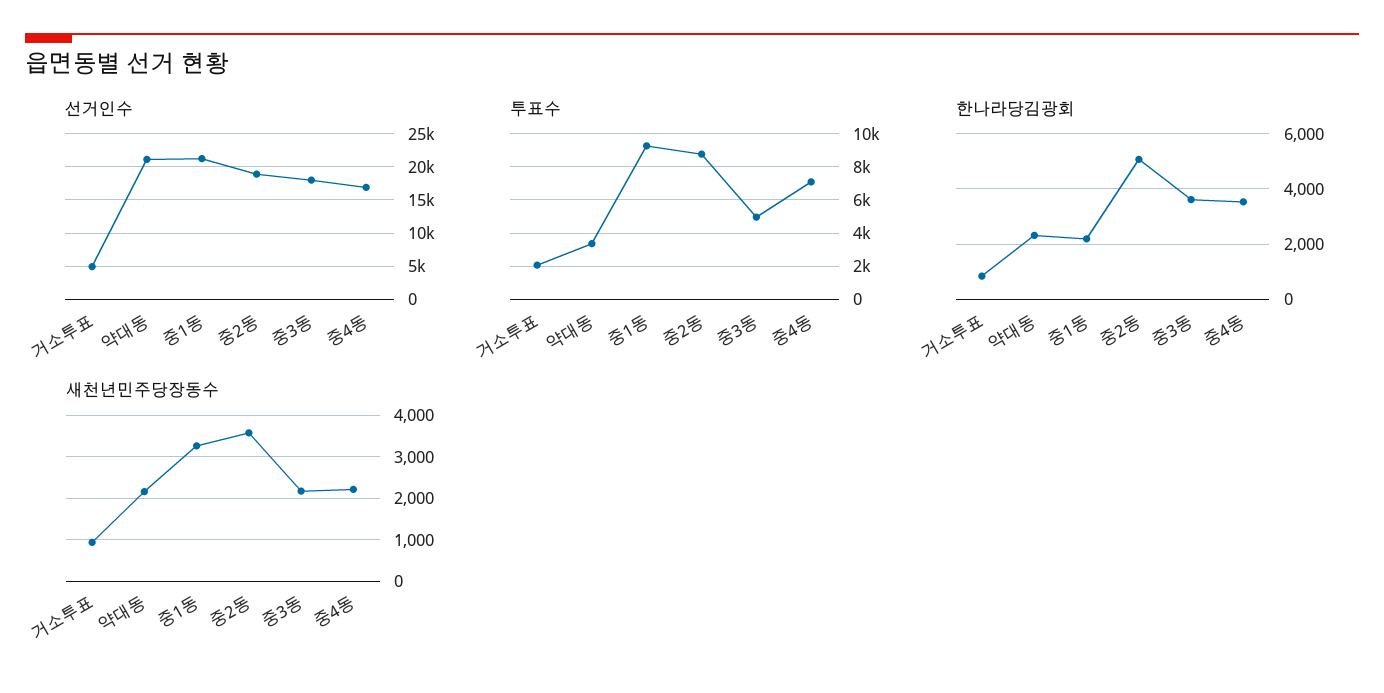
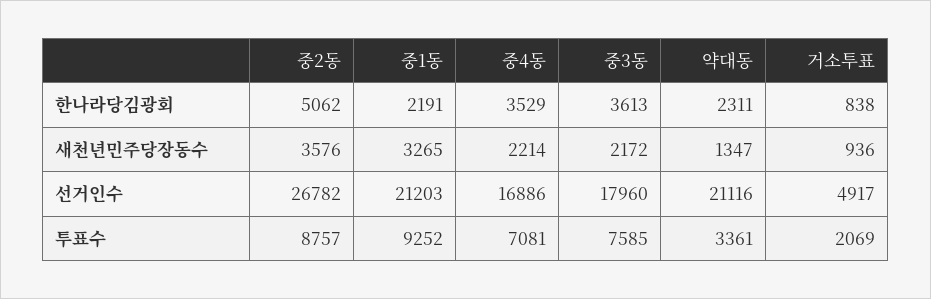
  {
    "선거인수": {
      "거소투표": 4917,
      "약대동": 21116,
      "중1동": 21203,
-     "중2동": 19000,
+     "중2동": 26782,
      "중3동": 17960,
      "중4동": 16886
    },
    "투표수": {
      "거소투표": 2069,
      "약대동": 3361,
      "중1동": 9252,
      "중2동": 8757,
-     "중3동": 5000,
+     "중3동": 7585,
      "중4동": 7081
    },
    "한나라당김광회": {
      "거소투표": 838,
      "약대동": 2311,
      "중1동": 2191,
      "중2동": 5062,
      "중3동": 3613,
      "중4동": 3529
    },
    "새천년민주당장동수": {
      "거소투표": 936,
-     "약대동": 2200,
+     "약대동": 1347,
      "중1동": 3265,
      "중2동": 3576,
      "중3동": 2172,
      "중4동": 2214
    }
  }

